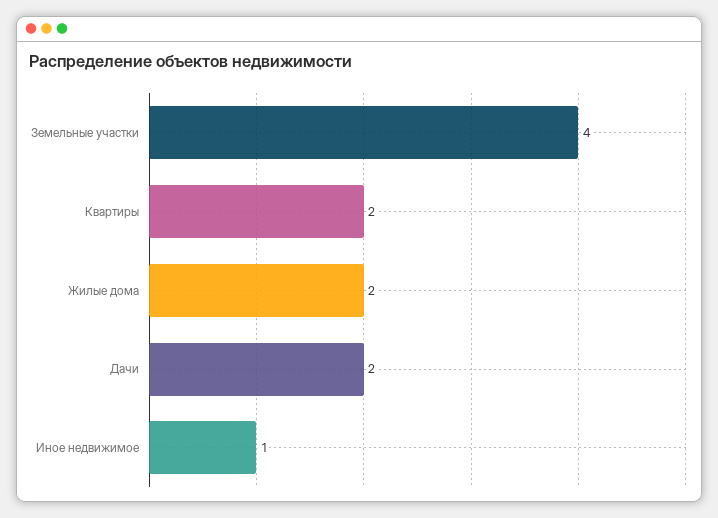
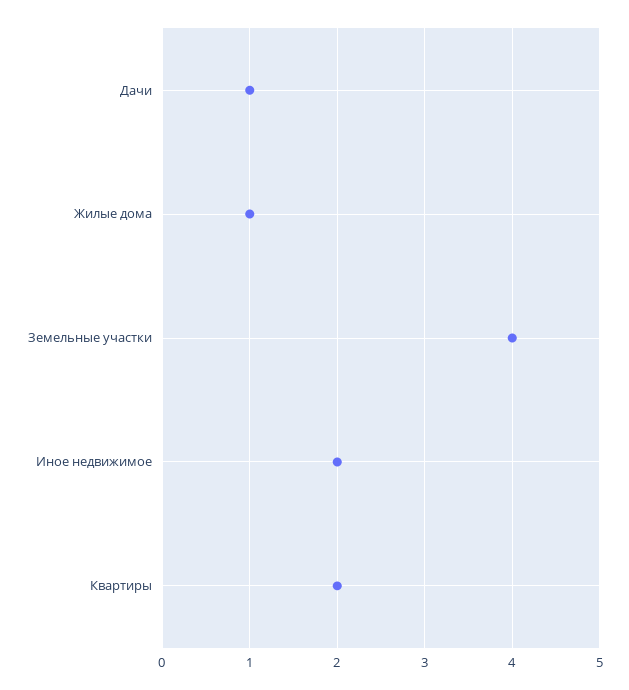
  {
    "Земельные участки": 4,
    "Квартиры": 2,
-   "Жилые дома": 2,
+   "Жилые дома": 1,
-   "Дачи": 2,
+   "Дачи": 1,
-   "Иное недвижимое": 1
+   "Иное недвижимое": 2
  }

